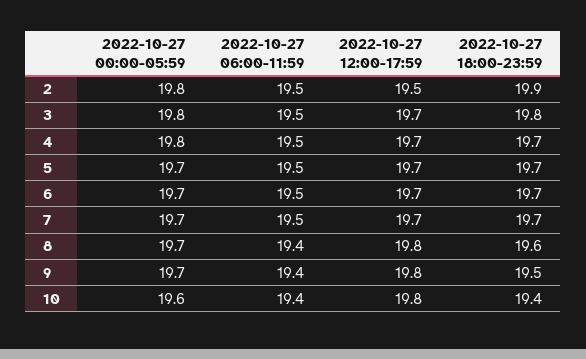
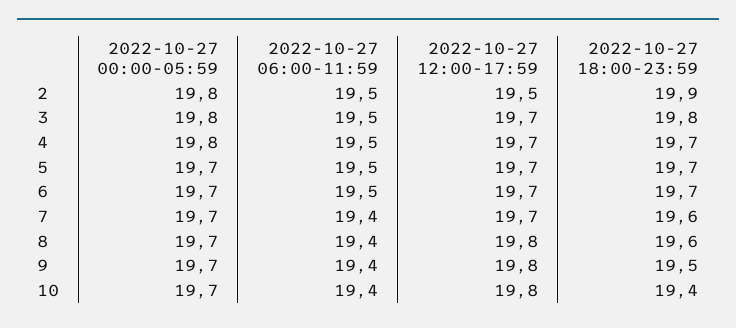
  {
    "2022-10-27 00:00-05:59": {
      "2": 19.8,
      "3": 19.8,
      "4": 19.8,
      "5": 19.7,
      "6": 19.7,
      "7": 19.7,
      "8": 19.7,
      "9": 19.7,
-     "10": 19.6
+     "10": 19.7
    },
    "2022-10-27 06:00-11:59": {
      "2": 19.5,
      "3": 19.5,
      "4": 19.5,
      "5": 19.5,
      "6": 19.5,
-     "7": 19.5,
+     "7": 19.4,
      "8": 19.4,
      "9": 19.4,
      "10": 19.4
    },
    "2022-10-27 12:00-17:59": {
      "2": 19.5,
      "3": 19.7,
      "4": 19.7,
      "5": 19.7,
      "6": 19.7,
      "7": 19.7,
      "8": 19.8,
      "9": 19.8,
      "10": 19.8
    },
    "2022-10-27 18:00-23:59": {
      "2": 19.9,
      "3": 19.8,
      "4": 19.7,
      "5": 19.7,
      "6": 19.7,
-     "7": 19.7,
+     "7": 19.6,
      "8": 19.6,
      "9": 19.5,
      "10": 19.4
    }
  }

